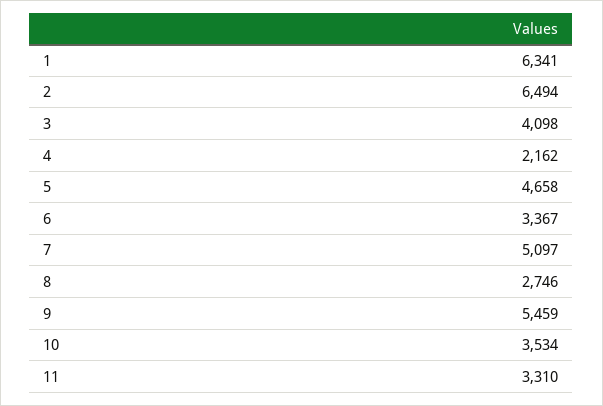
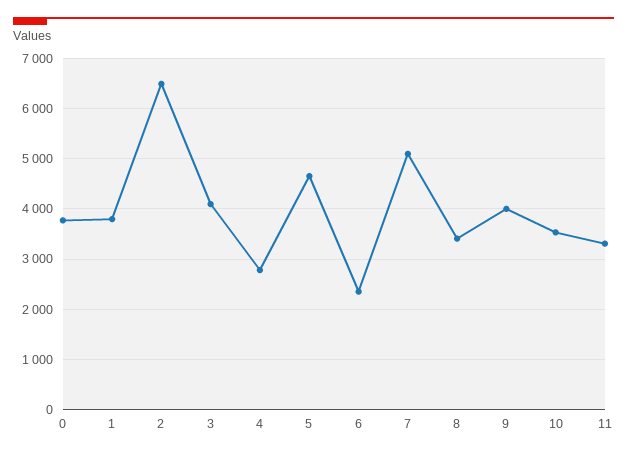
  {
-   "1": 6341,
+   "1": 3800,
    "2": 6494,
    "3": 4098,
-   "4": 2162,
+   "4": 2800,
    "5": 4658,
-   "6": 3367,
+   "6": 2400,
    "7": 5097,
-   "8": 2746,
+   "8": 3400,
-   "9": 5459,
+   "9": 4000,
    "10": 3534,
-   "11": 3310
+   "11": 3310,
+   "0": 3800
  }

